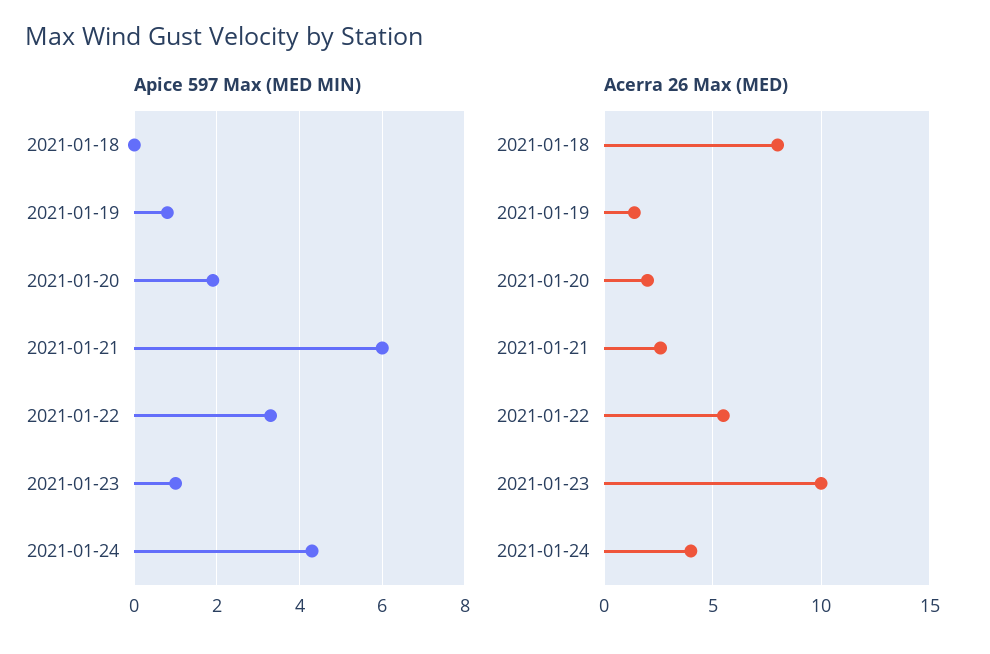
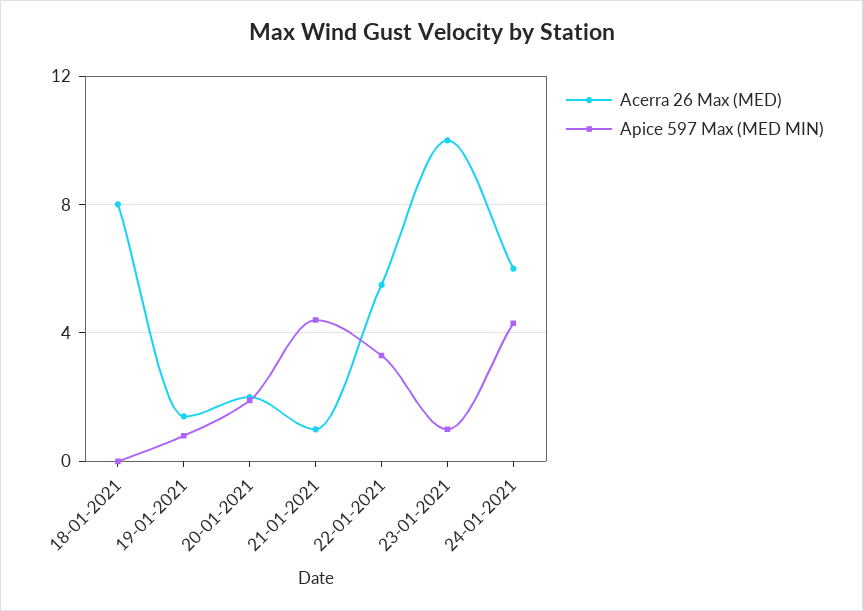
  {
    "Apice 597 Max (MED MIN)": {
      "2021-01-18": 0,
      "2021-01-19": 1,
      "2021-01-20": 2,
-     "2021-01-21": 6,
+     "2021-01-21": 4.5,
      "2021-01-22": 3.5,
      "2021-01-23": 1,
      "2021-01-24": 4.5
    },
    "Acerra 26 Max (MED)": {
      "2021-01-18": 8,
      "2021-01-19": 1.5,
      "2021-01-20": 2,
-     "2021-01-21": 2.5,
+     "2021-01-21": 1,
      "2021-01-22": 5.5,
      "2021-01-23": 10,
-     "2021-01-24": 4
+     "2021-01-24": 6
    }
  }

